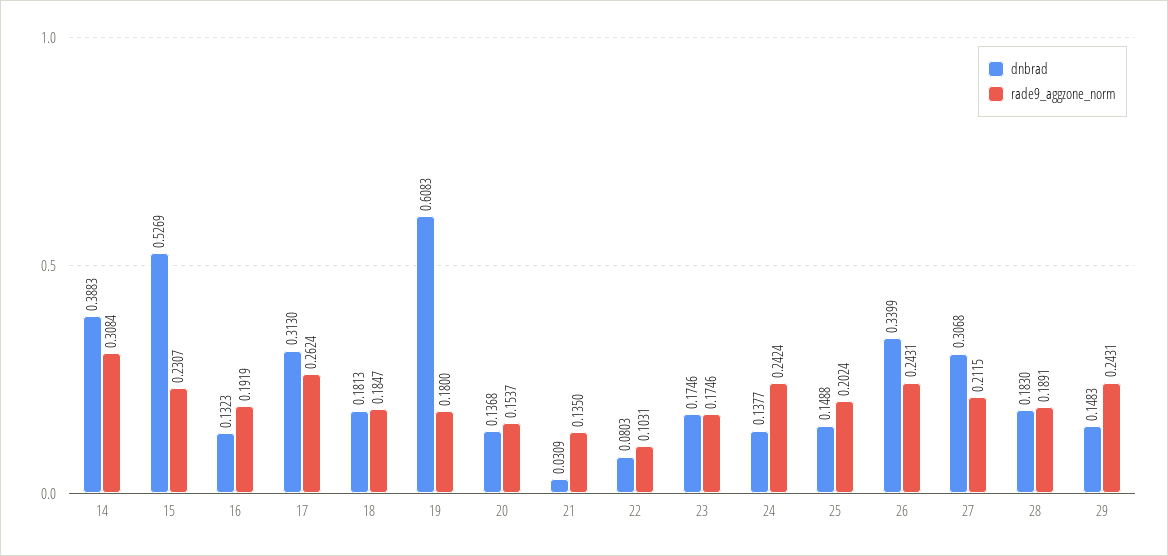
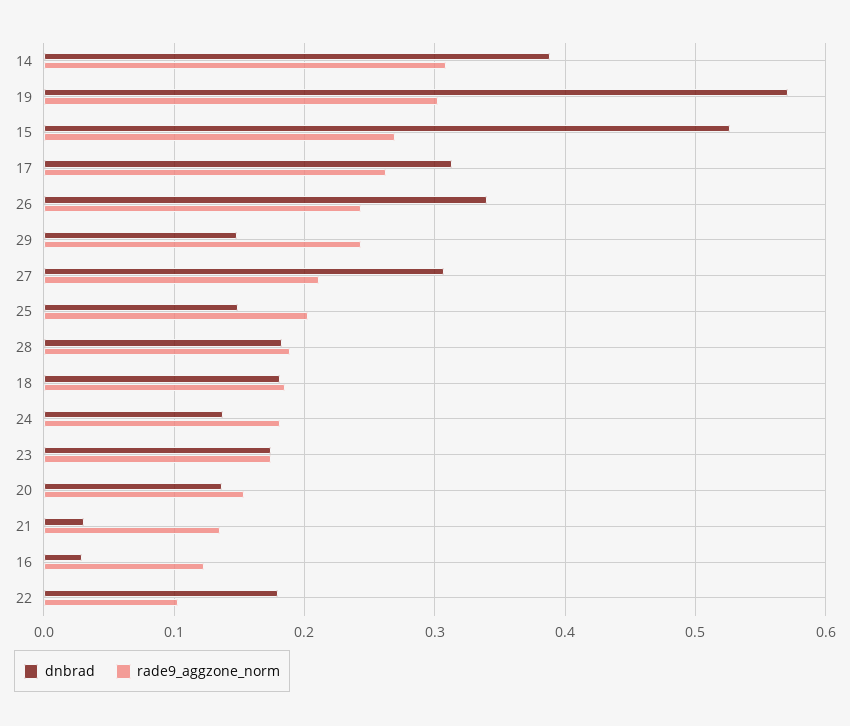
  {
    "dnbrad": {
      "14": 0.3883,
      "15": 0.5269,
-     "16": 0.1323,
+     "16": 0.03,
      "17": 0.313,
      "18": 0.1813,
-     "19": 0.6083,
+     "19": 0.57,
      "20": 0.1368,
      "21": 0.0309,
-     "22": 0.0803,
+     "22": 0.18,
      "23": 0.1746,
      "24": 0.1377,
      "25": 0.1488,
      "26": 0.3399,
      "27": 0.3068,
      "28": 0.183,
      "29": 0.1483
    },
    "rade9_aggzone_norm": {
      "14": 0.3084,
-     "15": 0.2307,
+     "15": 0.27,
-     "16": 0.1919,
+     "16": 0.12,
      "17": 0.2624,
      "18": 0.1847,
-     "19": 0.18,
+     "19": 0.3,
      "20": 0.1537,
      "21": 0.135,
      "22": 0.1031,
      "23": 0.1746,
-     "24": 0.2424,
+     "24": 0.18,
      "25": 0.2024,
      "26": 0.2431,
      "27": 0.2115,
      "28": 0.1891,
      "29": 0.2431
    }
  }

